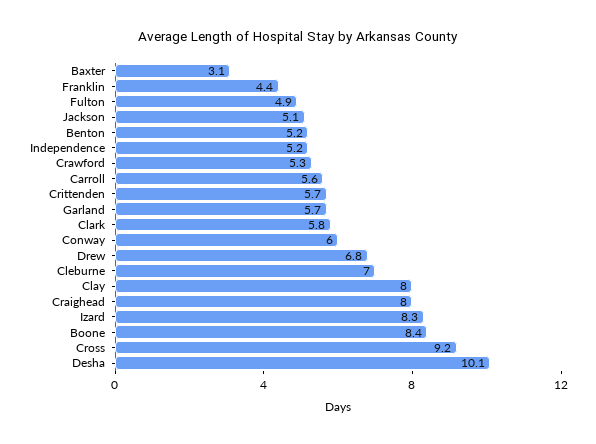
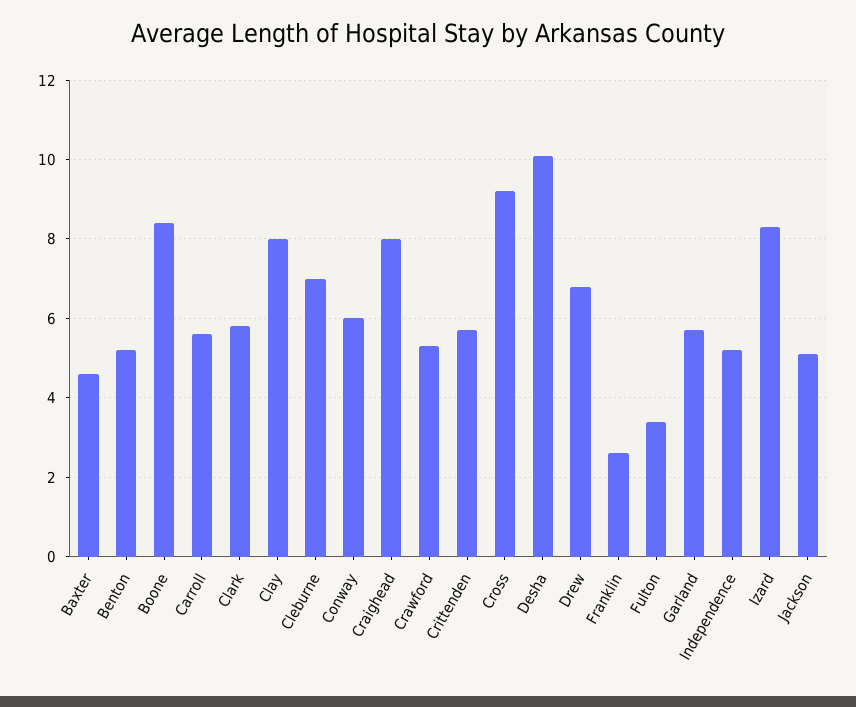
  {
-   "Baxter": 3.1,
+   "Baxter": 4.5,
-   "Franklin": 4.4,
+   "Franklin": 2.5,
-   "Fulton": 4.9,
+   "Fulton": 3.5,
    "Jackson": 5.1,
    "Benton": 5.2,
    "Independence": 5.2,
    "Crawford": 5.3,
    "Carroll": 5.6,
    "Crittenden": 5.7,
    "Garland": 5.7,
    "Clark": 5.8,
    "Conway": 6,
    "Drew": 6.8,
    "Cleburne": 7,
    "Clay": 8,
    "Craighead": 8,
    "Izard": 8.3,
    "Boone": 8.4,
    "Cross": 9.2,
    "Desha": 10.1
  }

